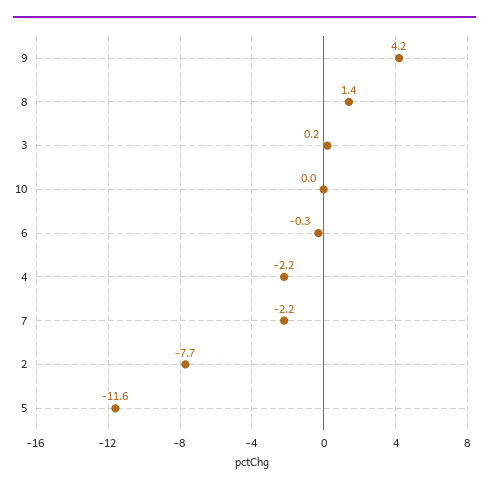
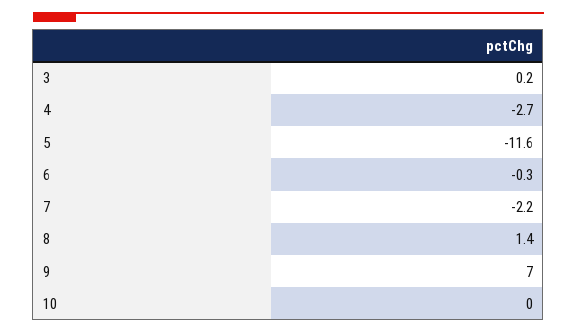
  {
-   "9": 4.2,
+   "9": 7,
    "8": 1.4,
    "3": 0.2,
    "10": 0,
    "6": -0.3,
-   "4": -2.2,
+   "4": -2.7,
    "7": -2.2,
-   "2": -7.7,
    "5": -11.6
  }

